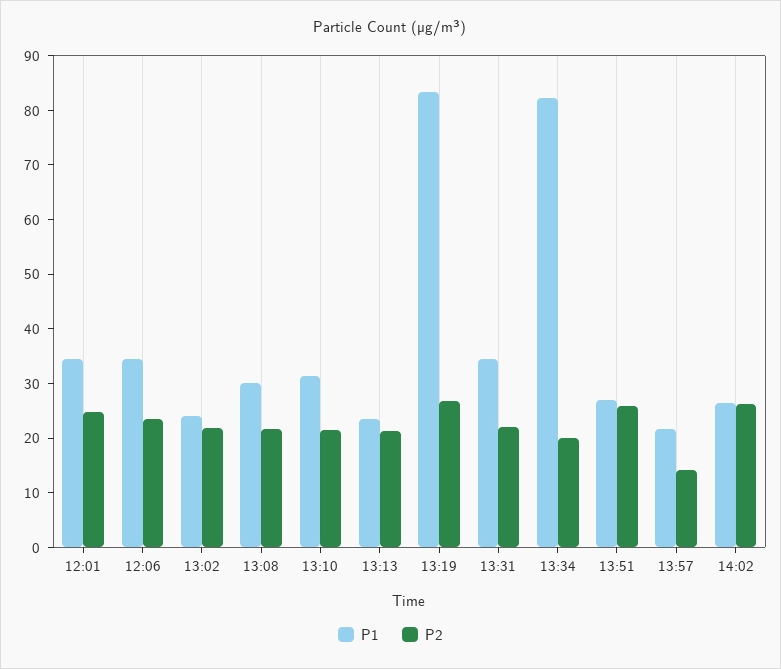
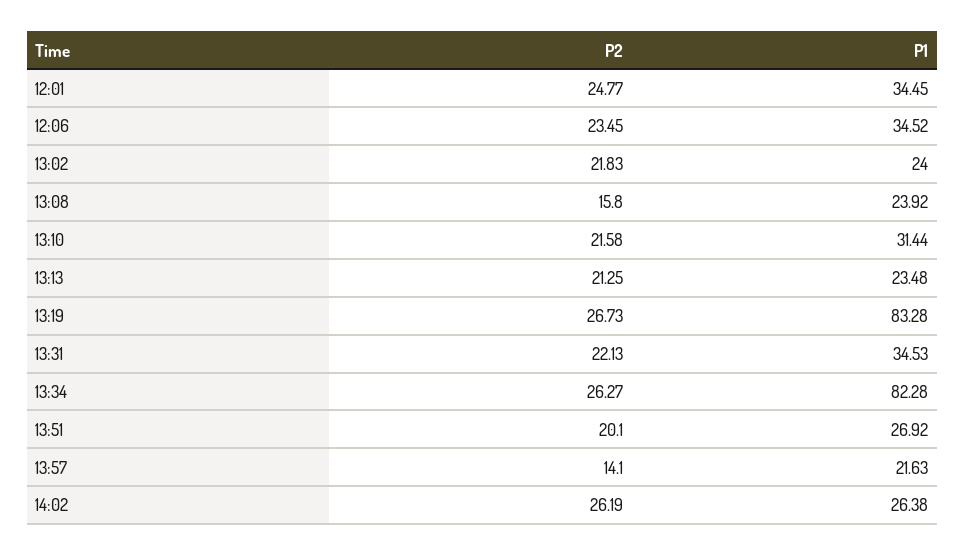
  {
    "P1": {
      "12:01": 34.45,
      "12:06": 34.52,
      "13:02": 24,
-     "13:08": 30,
+     "13:08": 23.92,
      "13:10": 31.44,
      "13:13": 23.48,
      "13:19": 83.28,
      "13:31": 34.53,
      "13:34": 82.28,
      "13:51": 26.92,
      "13:57": 21.63,
      "14:02": 26.38
    },
    "P2": {
      "12:01": 24.77,
      "12:06": 23.45,
      "13:02": 21.83,
-     "13:08": 22,
+     "13:08": 15.8,
      "13:10": 21.58,
      "13:13": 21.25,
      "13:19": 26.73,
      "13:31": 22.13,
-     "13:34": 20,
+     "13:34": 26.27,
-     "13:51": 26,
+     "13:51": 20.1,
      "13:57": 14.1,
      "14:02": 26.19
    }
  }

